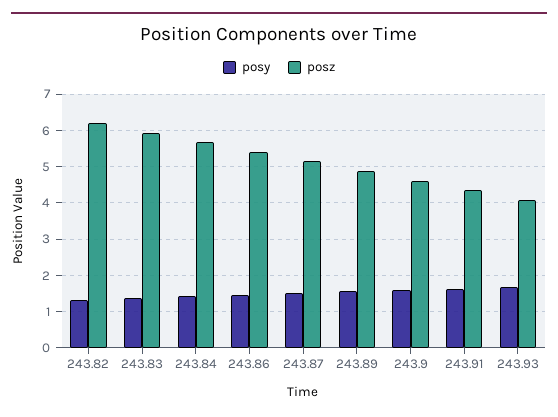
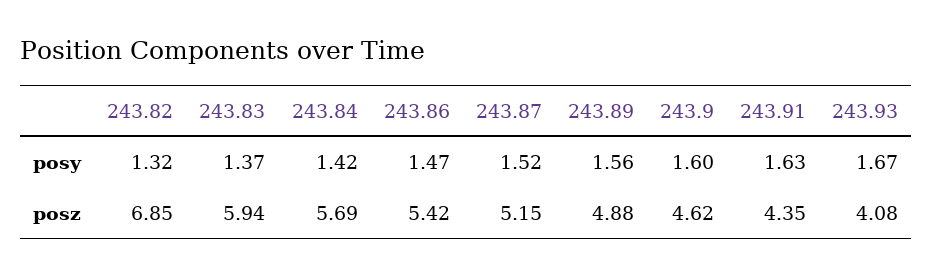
  {
    "posy": {
      "243.82": 1.32,
      "243.83": 1.37,
      "243.84": 1.42,
      "243.86": 1.47,
      "243.87": 1.52,
      "243.89": 1.56,
      "243.9": 1.6,
      "243.91": 1.63,
      "243.93": 1.67
    },
    "posz": {
-     "243.82": 6.2,
+     "243.82": 6.85,
      "243.83": 5.94,
      "243.84": 5.69,
      "243.86": 5.42,
      "243.87": 5.15,
      "243.89": 4.88,
      "243.9": 4.62,
      "243.91": 4.35,
      "243.93": 4.08
    }
  }

